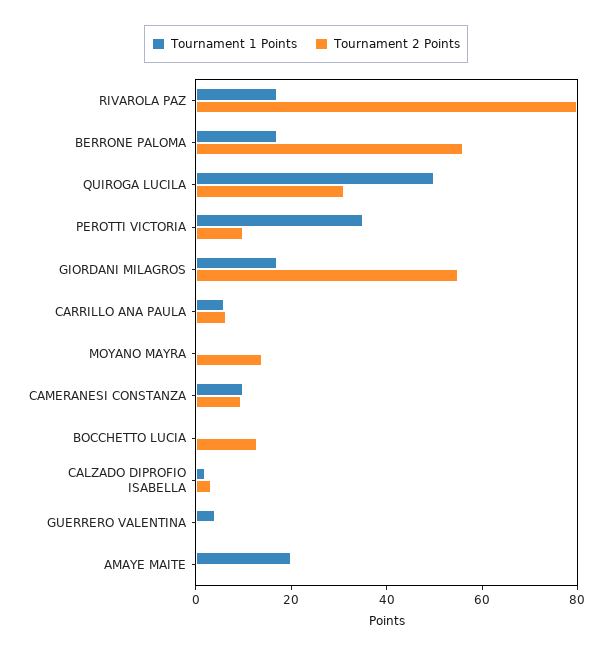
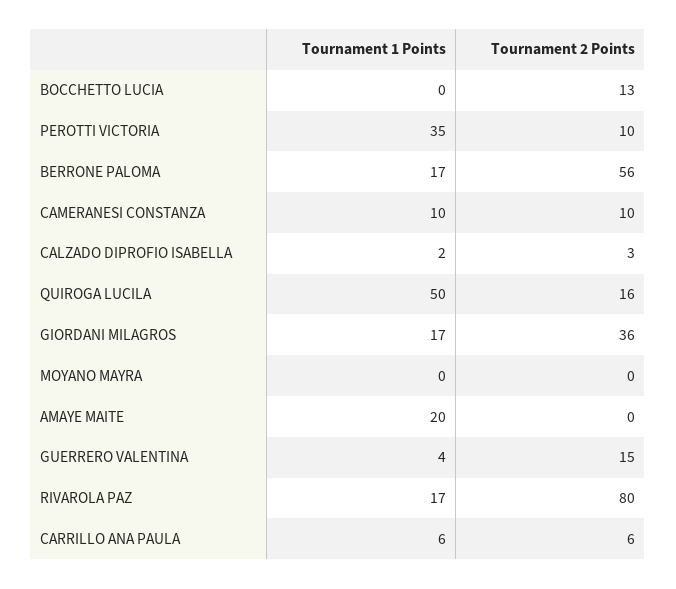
  {
    "Tournament 1 Points": {
      "RIVAROLA PAZ": 17,
      "BERRONE PALOMA": 17,
      "QUIROGA LUCILA": 50,
      "PEROTTI VICTORIA": 35,
      "GIORDANI MILAGROS": 17,
      "CARRILLO ANA PAULA": 6,
      "MOYANO MAYRA": 0,
      "CAMERANESI CONSTANZA": 10,
      "BOCCHETTO LUCIA": 0,
      "CALZADO DIPROFIO ISABELLA": 2,
      "GUERRERO VALENTINA": 4,
      "AMAYE MAITE": 20
    },
    "Tournament 2 Points": {
      "RIVAROLA PAZ": 80,
      "BERRONE PALOMA": 56,
-     "QUIROGA LUCILA": 30,
+     "QUIROGA LUCILA": 16,
      "PEROTTI VICTORIA": 10,
-     "GIORDANI MILAGROS": 55,
+     "GIORDANI MILAGROS": 36,
      "CARRILLO ANA PAULA": 6,
-     "MOYANO MAYRA": 15,
+     "MOYANO MAYRA": 0,
      "CAMERANESI CONSTANZA": 10,
      "BOCCHETTO LUCIA": 13,
      "CALZADO DIPROFIO ISABELLA": 3,
-     "GUERRERO VALENTINA": 0,
+     "GUERRERO VALENTINA": 15,
      "AMAYE MAITE": 0
    }
  }

